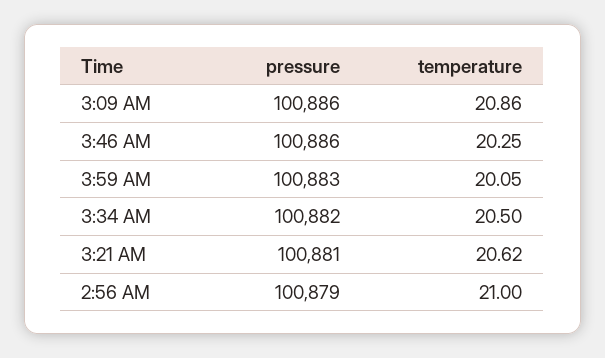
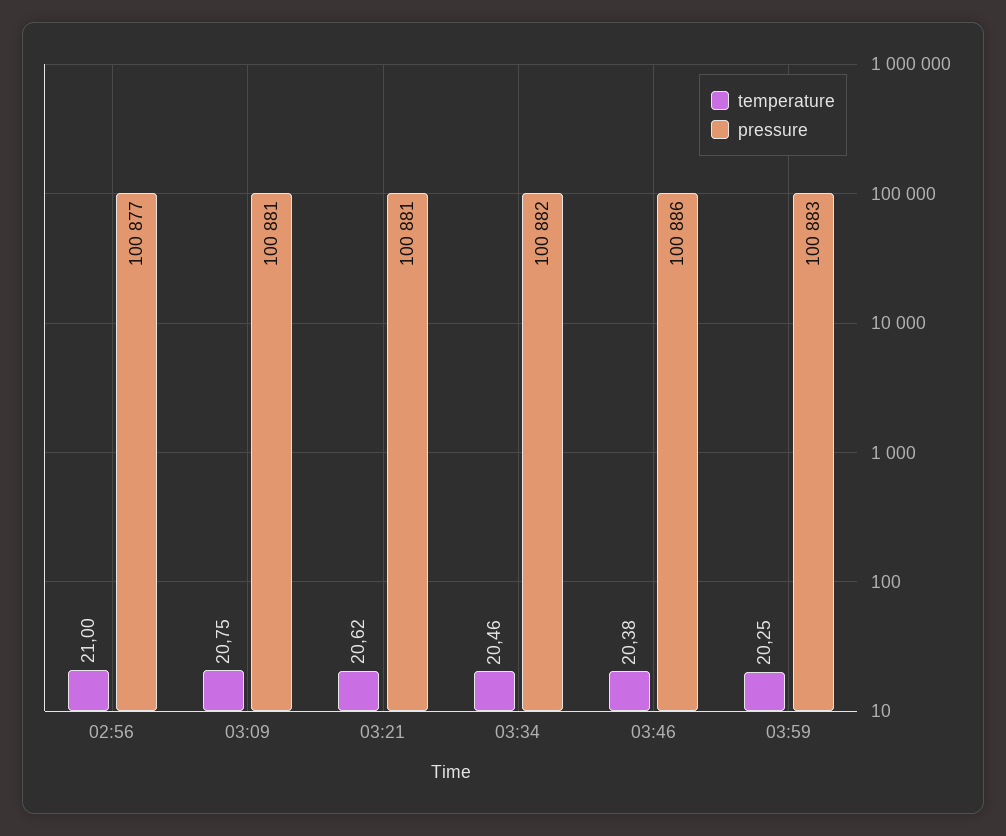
  {
    "pressure": {
-     "3:09 AM": 100886,
+     "3:09 AM": 100881,
      "3:46 AM": 100886,
      "3:59 AM": 100883,
      "3:34 AM": 100882,
      "3:21 AM": 100881,
-     "2:56 AM": 100879
+     "2:56 AM": 100877
    },
    "temperature": {
-     "3:09 AM": 20.86,
+     "3:09 AM": 20.75,
-     "3:46 AM": 20.25,
+     "3:46 AM": 20.38,
-     "3:59 AM": 20.05,
+     "3:59 AM": 20.25,
-     "3:34 AM": 20.5,
+     "3:34 AM": 20.46,
      "3:21 AM": 20.62,
      "2:56 AM": 21
    }
  }

